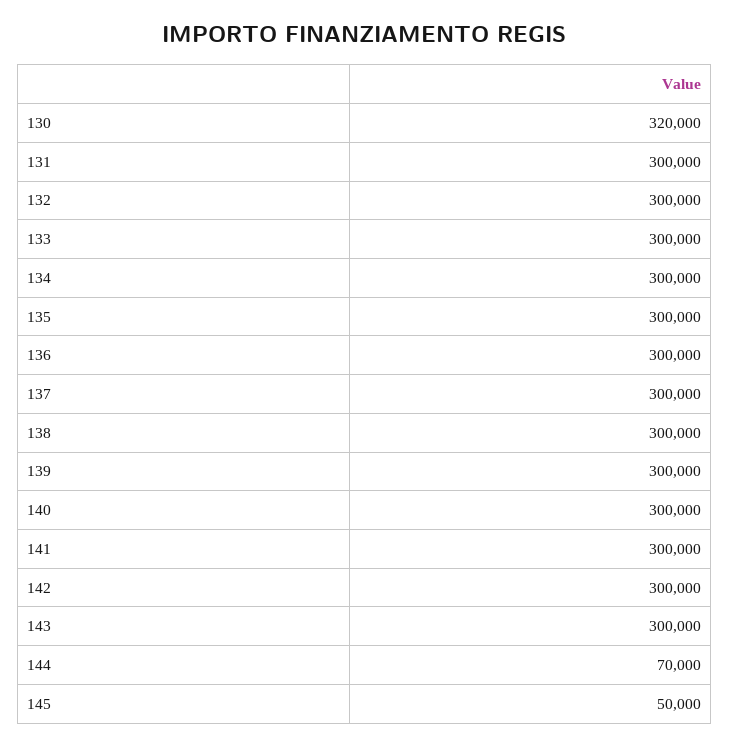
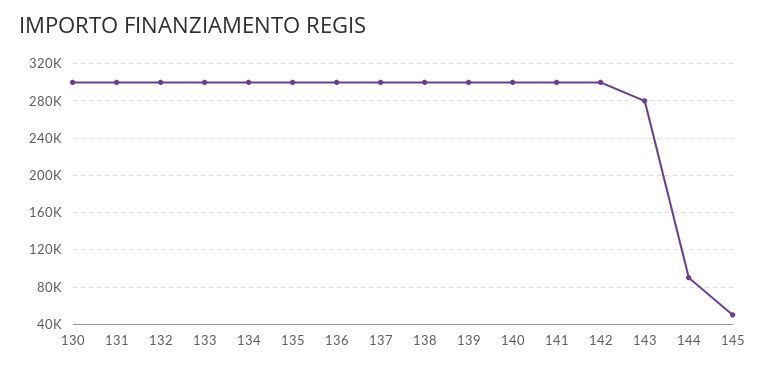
  {
-   "130": 320000,
+   "130": 300000,
    "131": 300000,
    "132": 300000,
    "133": 300000,
    "134": 300000,
    "135": 300000,
    "136": 300000,
    "137": 300000,
    "138": 300000,
    "139": 300000,
    "140": 300000,
    "141": 300000,
    "142": 300000,
-   "143": 300000,
+   "143": 280000,
-   "144": 70000,
+   "144": 90000,
    "145": 50000
  }

